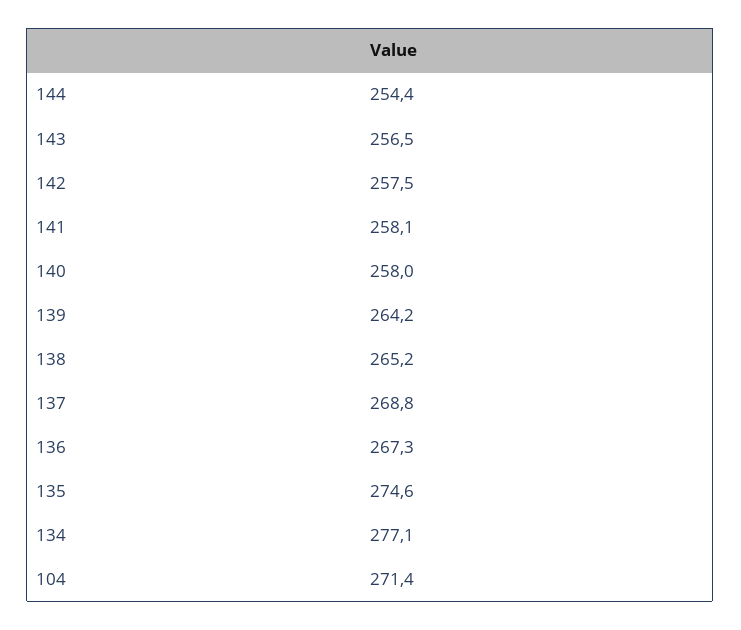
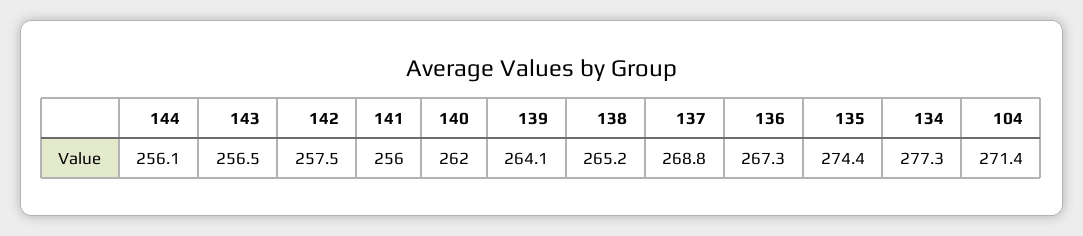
  {
-   "144": 254.4,
+   "144": 256.1,
    "143": 256.5,
    "142": 257.5,
-   "141": 258.1,
+   "141": 256,
-   "140": 258,
+   "140": 262,
-   "139": 264.2,
+   "139": 264.1,
    "138": 265.2,
    "137": 268.8,
    "136": 267.3,
-   "135": 274.6,
+   "135": 274.4,
-   "134": 277.1,
+   "134": 277.3,
    "104": 271.4
  }

